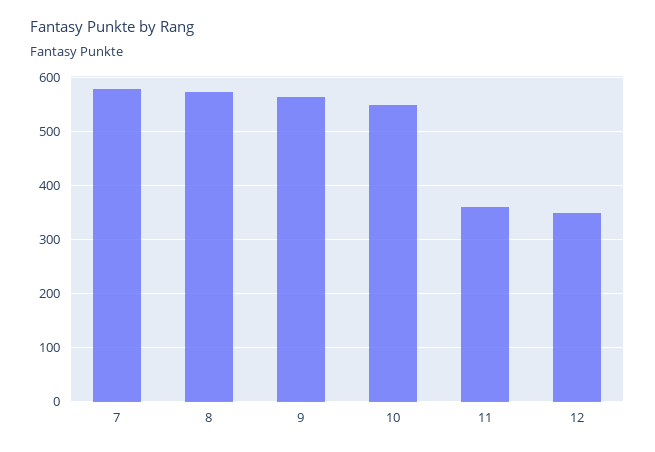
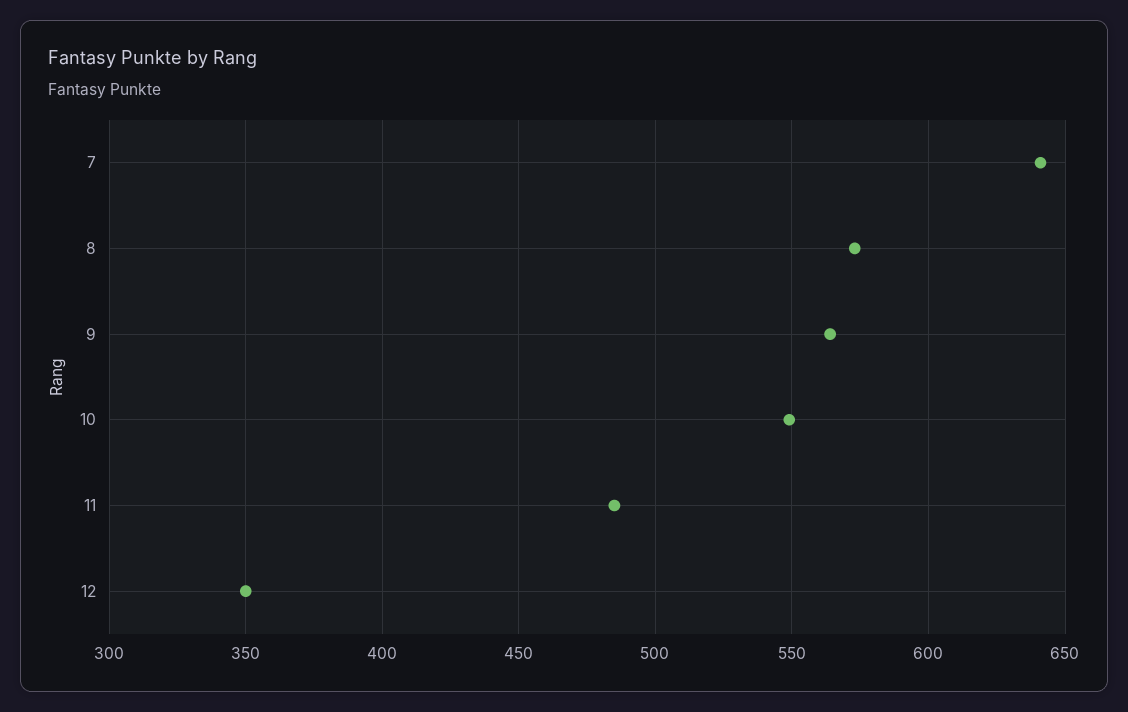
  {
-   "7": 580,
+   "7": 640,
    "8": 575,
    "9": 565,
    "10": 550,
-   "11": 360,
+   "11": 485,
    "12": 350
  }

